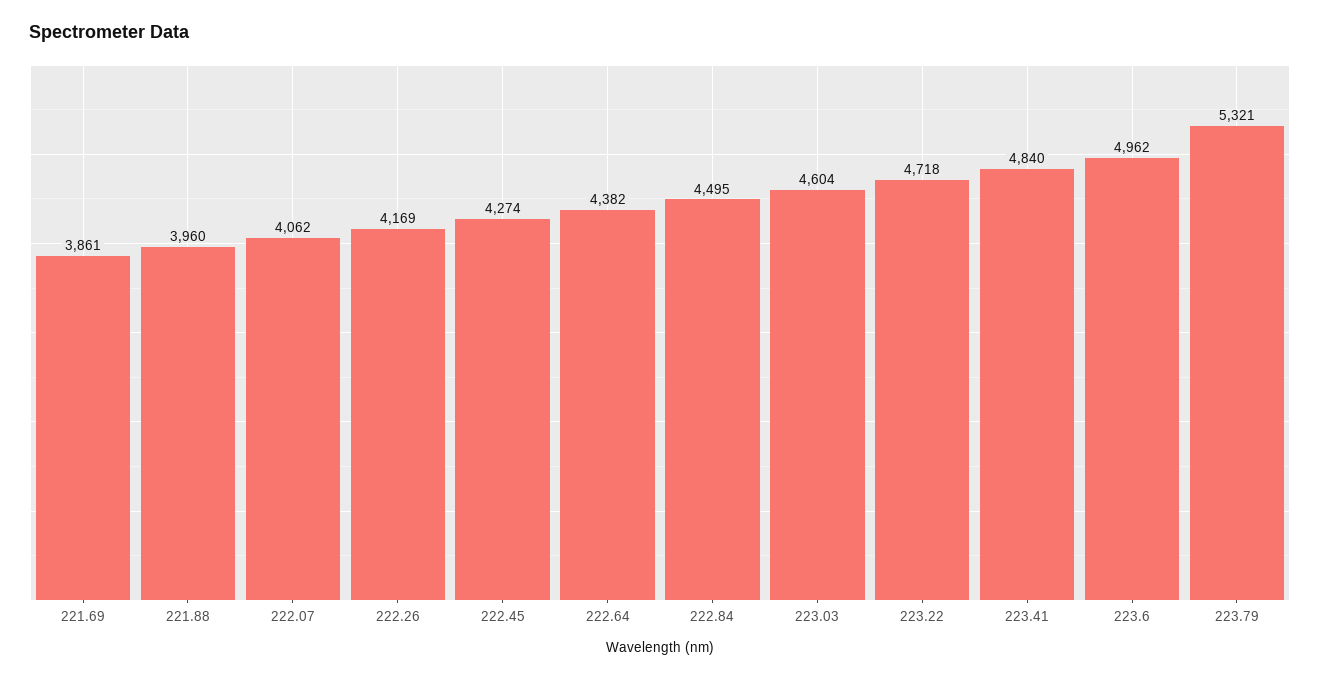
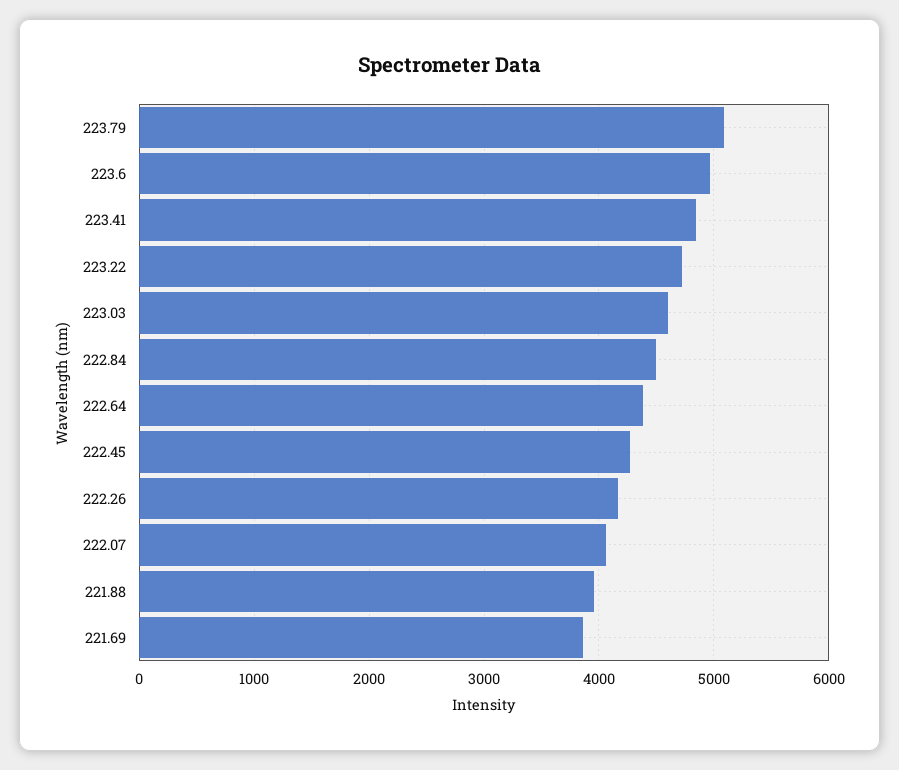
  {
    "221.69": 3861,
    "221.88": 3960,
    "222.07": 4062,
    "222.26": 4169,
    "222.45": 4274,
    "222.64": 4382,
    "222.84": 4495,
    "223.03": 4604,
    "223.22": 4718,
    "223.41": 4840,
    "223.6": 4962,
-   "223.79": 5321
+   "223.79": 5100
  }

